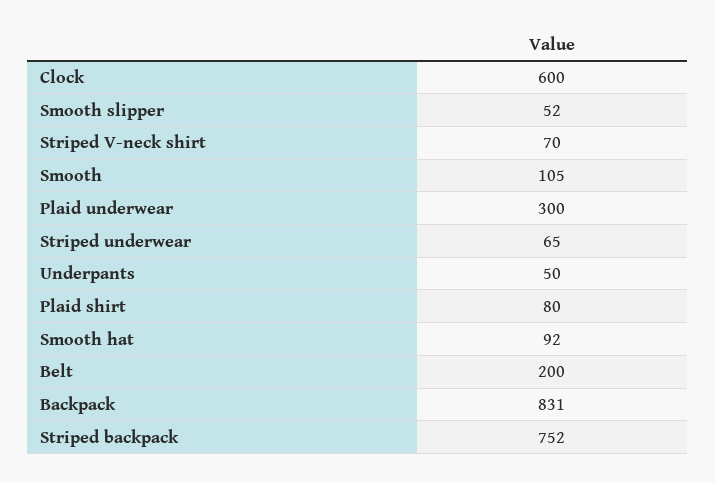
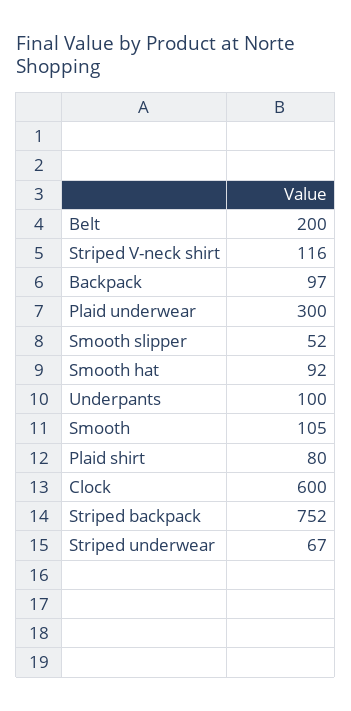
  {
    "Clock": 600,
    "Smooth slipper": 52,
-   "Striped V-neck shirt": 70,
+   "Striped V-neck shirt": 116,
    "Smooth": 105,
    "Plaid underwear": 300,
-   "Striped underwear": 65,
+   "Striped underwear": 67,
-   "Underpants": 50,
+   "Underpants": 100,
    "Plaid shirt": 80,
    "Smooth hat": 92,
    "Belt": 200,
-   "Backpack": 831,
+   "Backpack": 97,
    "Striped backpack": 752
  }

